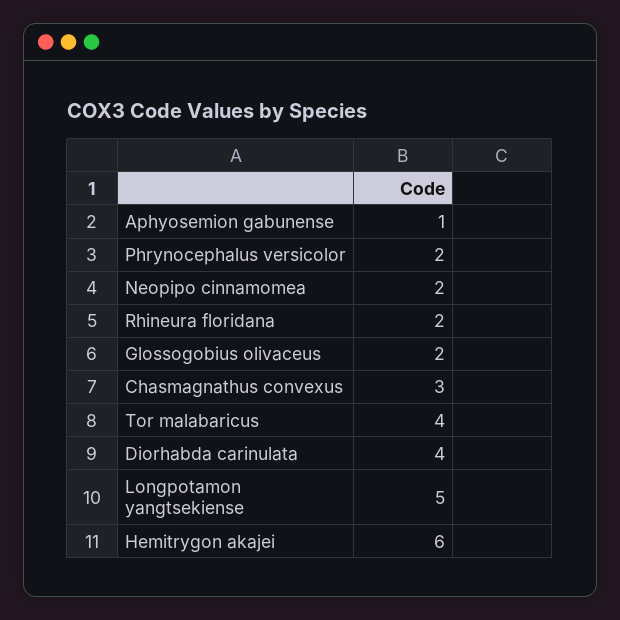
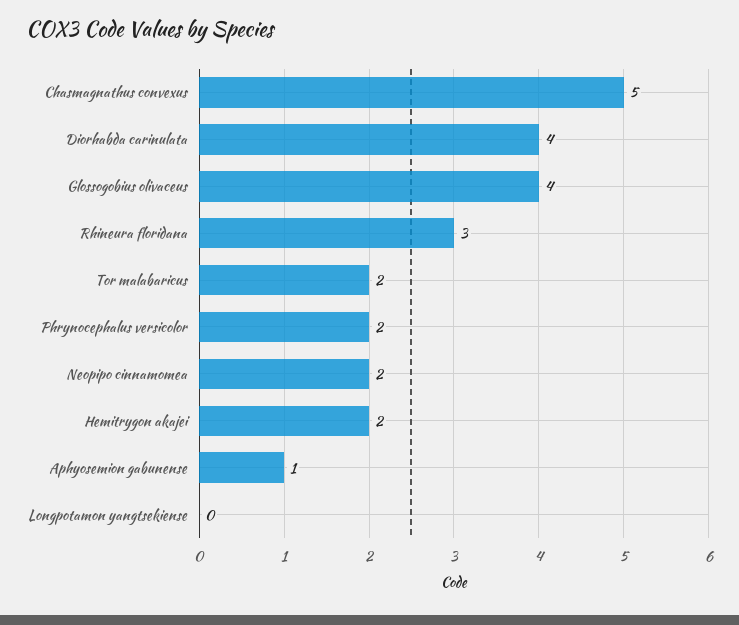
  {
    "Aphyosemion gabunense": 1,
    "Phrynocephalus versicolor": 2,
    "Neopipo cinnamomea": 2,
-   "Rhineura floridana": 2,
+   "Rhineura floridana": 3,
-   "Glossogobius olivaceus": 2,
+   "Glossogobius olivaceus": 4,
-   "Chasmagnathus convexus": 3,
+   "Chasmagnathus convexus": 5,
-   "Tor malabaricus": 4,
+   "Tor malabaricus": 2,
    "Diorhabda carinulata": 4,
-   "Longpotamon yangtsekiense": 5,
+   "Longpotamon yangtsekiense": 0,
-   "Hemitrygon akajei": 6
+   "Hemitrygon akajei": 2
  }

